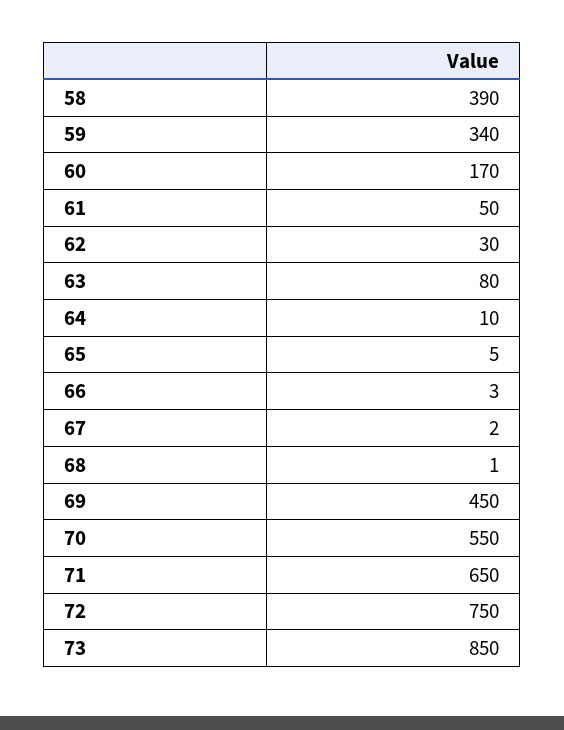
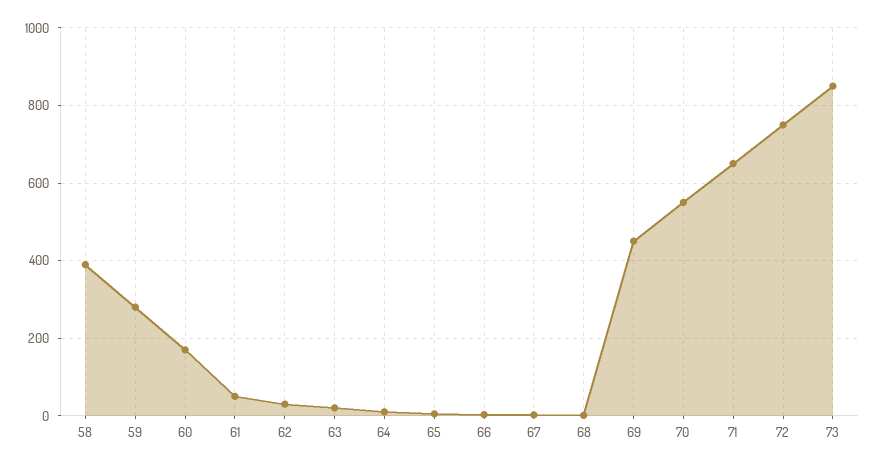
  {
    "58": 390,
-   "59": 340,
+   "59": 280,
    "60": 170,
    "61": 50,
    "62": 30,
-   "63": 80,
+   "63": 20,
    "64": 10,
    "65": 5,
    "66": 3,
    "67": 2,
    "68": 1,
    "69": 450,
    "70": 550,
    "71": 650,
    "72": 750,
    "73": 850
  }

